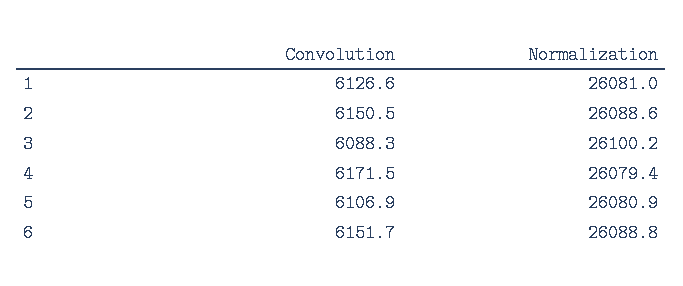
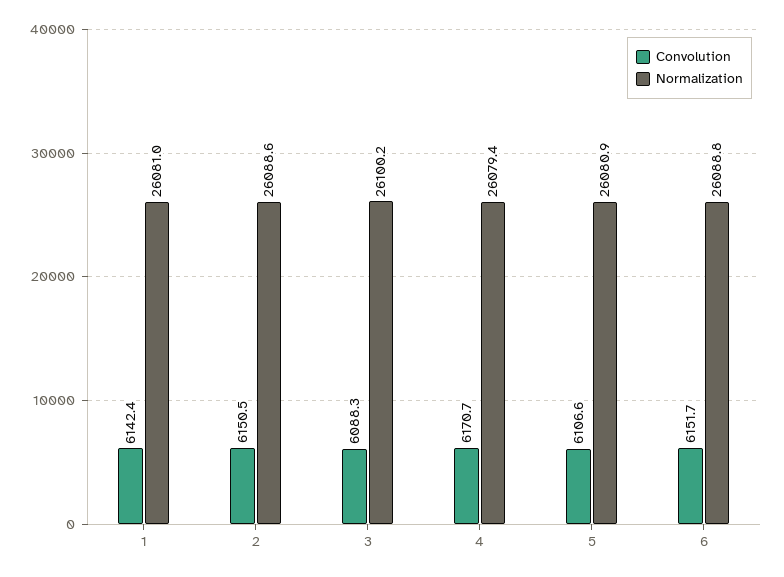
  {
    "Convolution": {
-     "1": 6126.6,
+     "1": 6142.4,
      "2": 6150.5,
      "3": 6088.3,
-     "4": 6171.5,
+     "4": 6170.7,
-     "5": 6106.9,
+     "5": 6106.6,
      "6": 6151.7
    },
    "Normalization": {
      "1": 26081,
      "2": 26088.6,
      "3": 26100.2,
      "4": 26079.4,
      "5": 26080.9,
      "6": 26088.8
    }
  }

